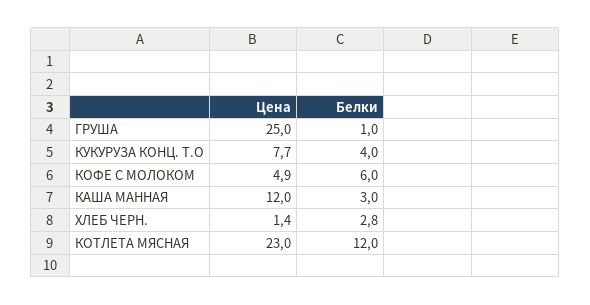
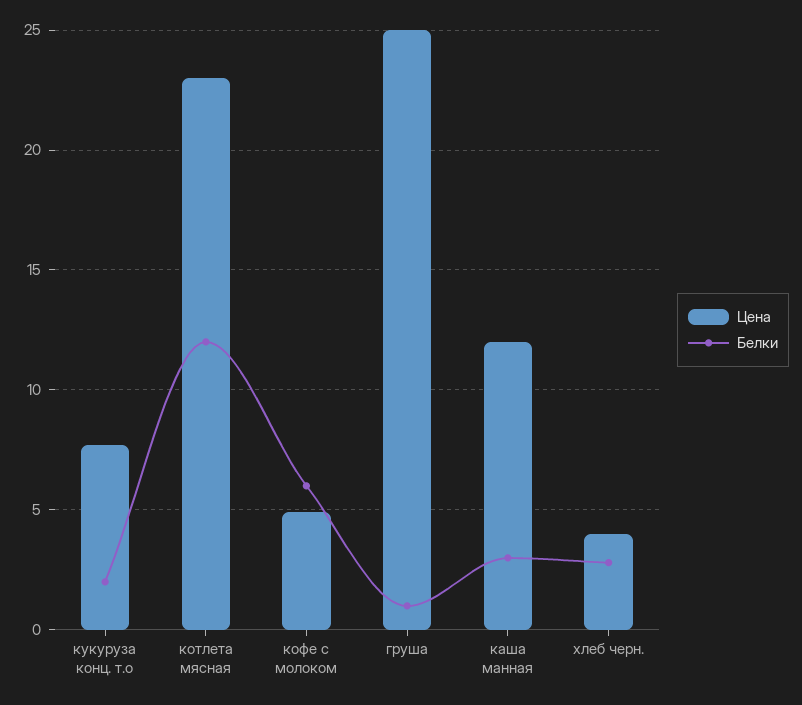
  {
    "Цена": {
      "ГРУША": 25,
      "КУКУРУЗА КОНЦ. Т.О": 7.7,
      "КОФЕ С МОЛОКОМ": 4.9,
      "КАША МАННАЯ": 12,
-     "ХЛЕБ ЧЕРН.": 1.4,
+     "ХЛЕБ ЧЕРН.": 4,
      "КОТЛЕТА МЯСНАЯ": 23
    },
    "Белки": {
      "ГРУША": 1,
-     "КУКУРУЗА КОНЦ. Т.О": 4,
+     "КУКУРУЗА КОНЦ. Т.О": 2,
      "КОФЕ С МОЛОКОМ": 6,
      "КАША МАННАЯ": 3,
      "ХЛЕБ ЧЕРН.": 2.8,
      "КОТЛЕТА МЯСНАЯ": 12
    }
  }

